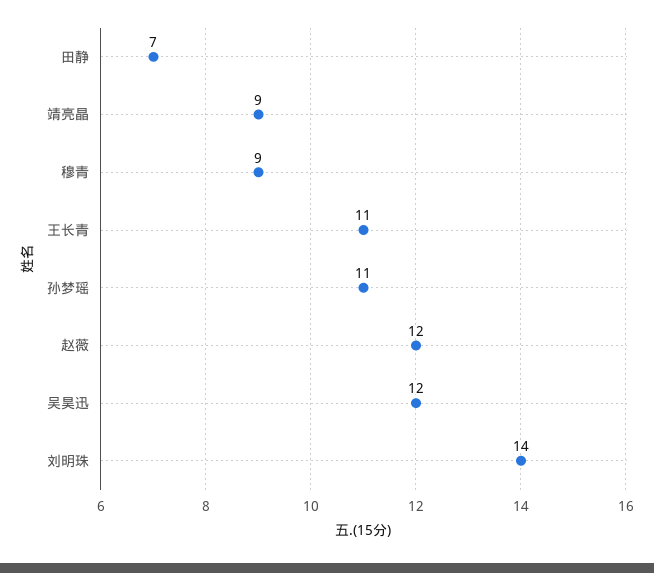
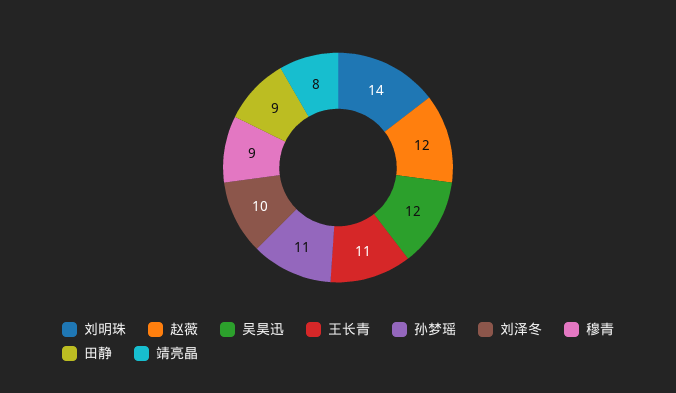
  {
-   "田静": 7,
+   "田静": 9,
-   "靖亮晶": 9,
+   "靖亮晶": 8,
    "穆青": 9,
    "王长青": 11,
    "孙梦瑶": 11,
    "赵薇": 12,
    "吴昊迅": 12,
-   "刘明珠": 14
+   "刘明珠": 14,
+   "刘泽冬": 10
  }

